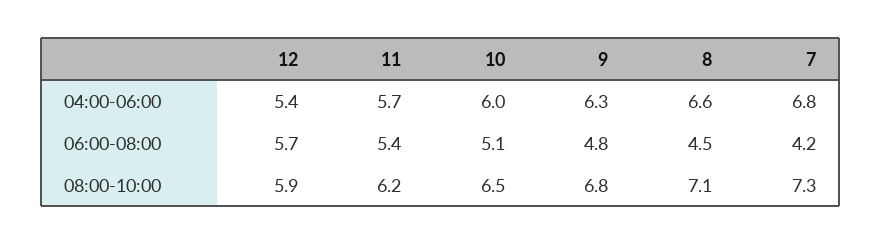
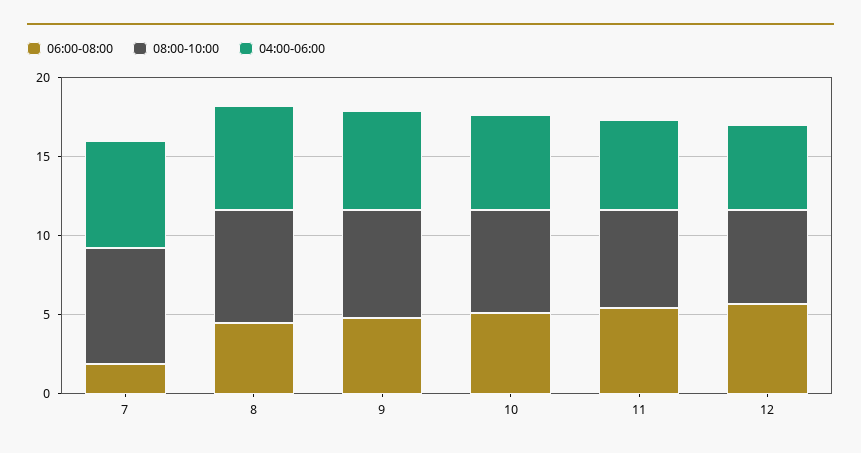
  {
    "04:00-06:00": {
      "12": 5.4,
      "11": 5.7,
      "10": 6,
      "9": 6.3,
      "8": 6.6,
      "7": 6.8
    },
    "06:00-08:00": {
      "12": 5.7,
      "11": 5.4,
      "10": 5.1,
      "9": 4.8,
      "8": 4.5,
-     "7": 4.2
+     "7": 2
    },
    "08:00-10:00": {
      "12": 5.9,
      "11": 6.2,
      "10": 6.5,
      "9": 6.8,
      "8": 7.1,
      "7": 7.3
    }
  }

